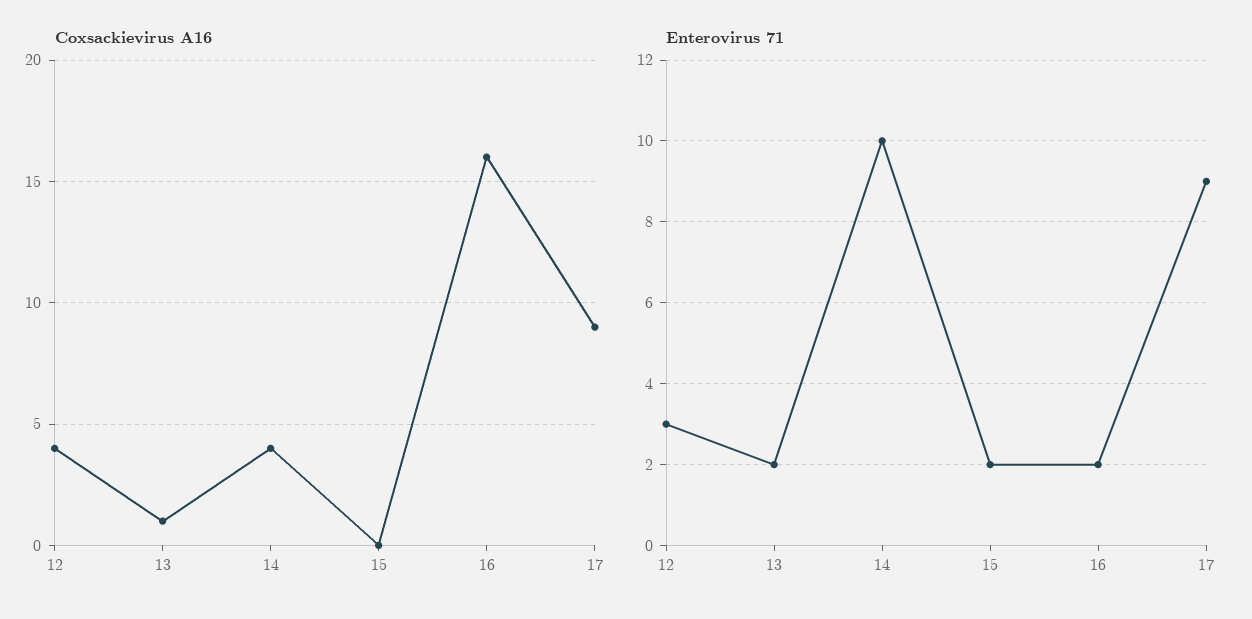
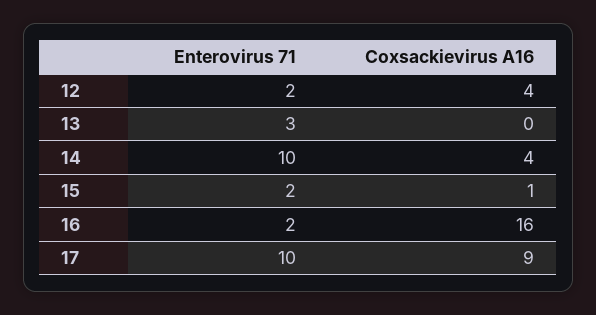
  {
    "Coxsackievirus A16": {
      "12": 4,
-     "13": 1,
+     "13": 0,
      "14": 4,
-     "15": 0,
+     "15": 1,
      "16": 16,
      "17": 9
    },
    "Enterovirus 71": {
-     "12": 3,
+     "12": 2,
-     "13": 2,
+     "13": 3,
      "14": 10,
      "15": 2,
      "16": 2,
-     "17": 9
+     "17": 10
    }
  }

